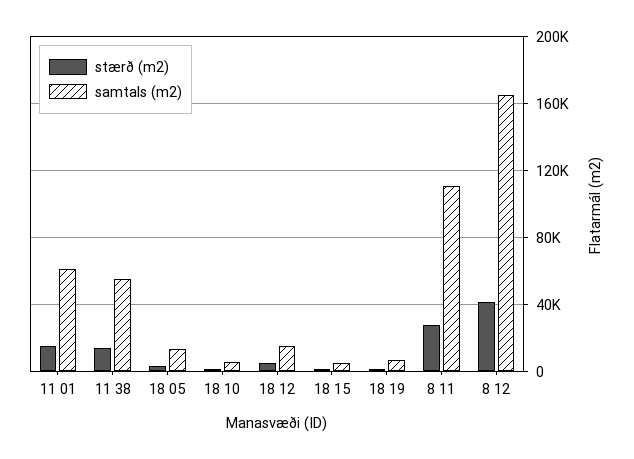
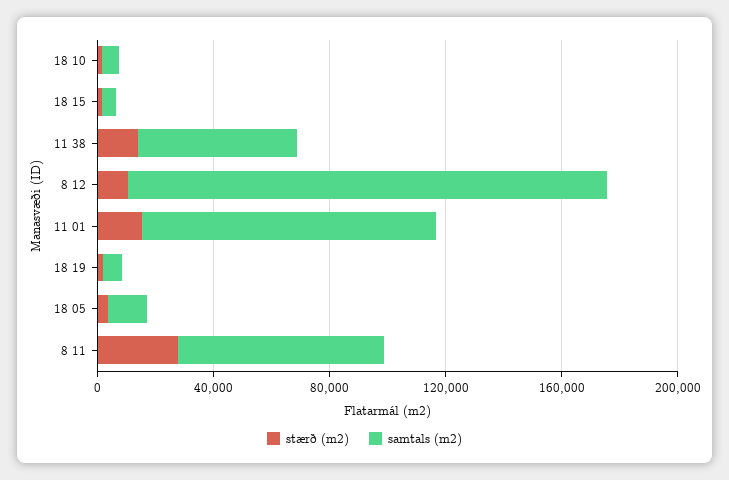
  {
    "stærð (m2)": {
      "11 01": 15000,
      "11 38": 15000,
      "18 05": 5000,
      "18 10": 0,
-     "18 12": 5000,
      "18 15": 0,
      "18 19": 0,
      "8 11": 30000,
-     "8 12": 40000
+     "8 12": 10000
    },
    "samtals (m2)": {
-     "11 01": 60000,
+     "11 01": 100000,
      "11 38": 55000,
      "18 05": 15000,
      "18 10": 5000,
-     "18 12": 15000,
      "18 15": 5000,
      "18 19": 5000,
-     "8 11": 110000,
+     "8 11": 70000,
      "8 12": 165000
    }
  }

